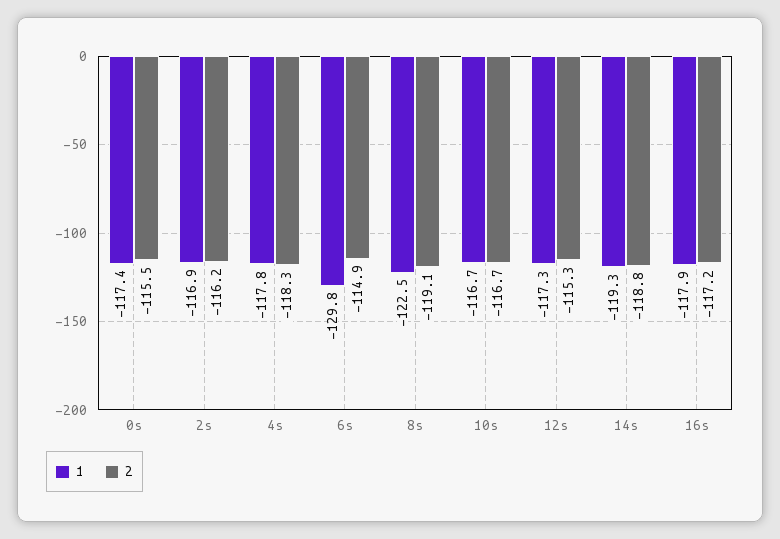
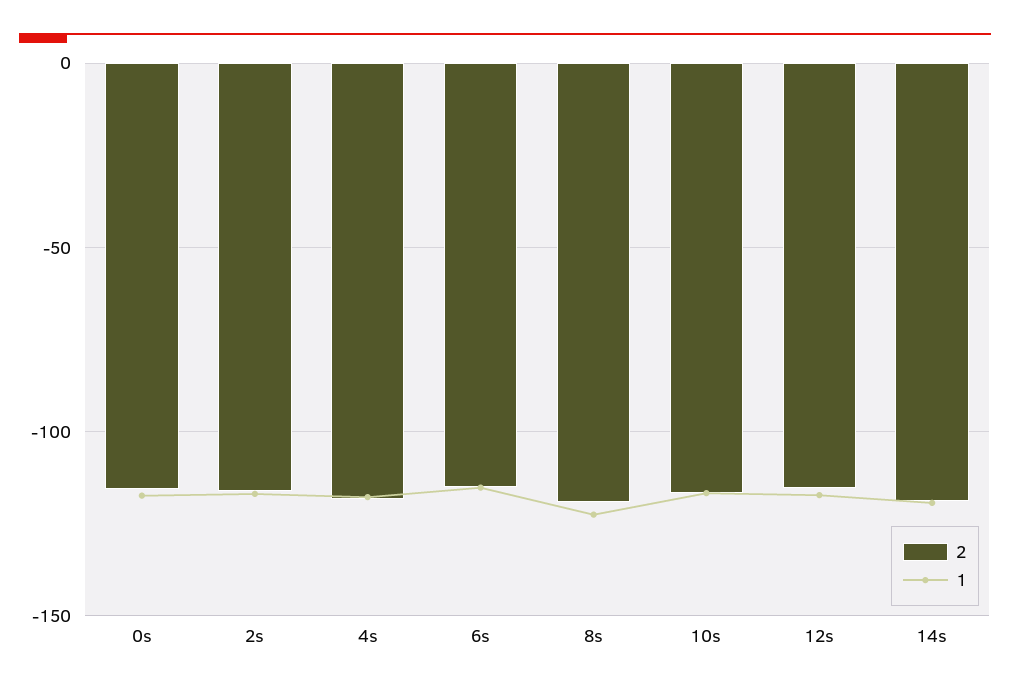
  {
    "1": {
      "0s": -117.4,
      "2s": -116.9,
      "4s": -117.8,
-     "6s": -129.8,
+     "6s": -115,
      "8s": -122.5,
      "10s": -116.7,
      "12s": -117.3,
-     "14s": -119.3,
+     "14s": -119.3
-     "16s": -117.9
    },
    "2": {
      "0s": -115.5,
      "2s": -116.2,
      "4s": -118.3,
      "6s": -114.9,
      "8s": -119.1,
      "10s": -116.7,
      "12s": -115.3,
-     "14s": -118.8,
+     "14s": -118.8
-     "16s": -117.2
    }
  }

